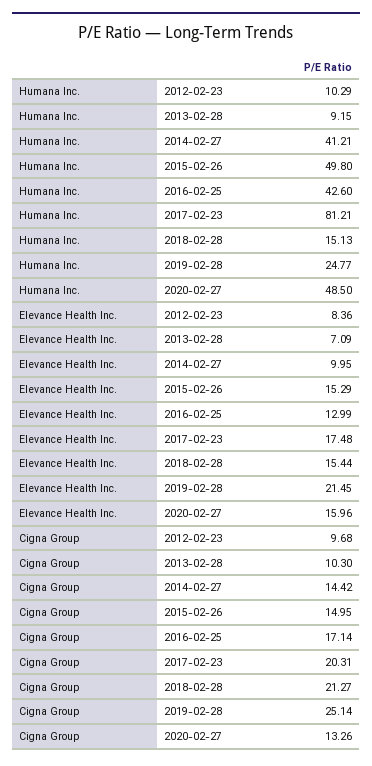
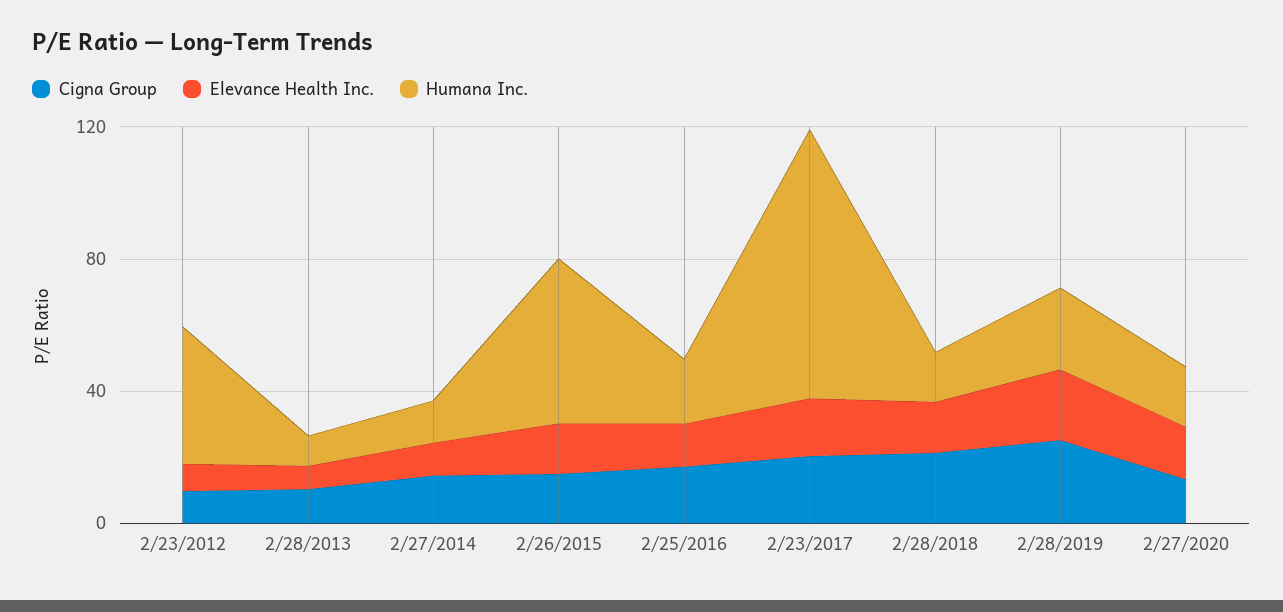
  {
    "Humana Inc.": {
-     "2012-02-23": 10.29,
+     "2012-02-23": 40,
      "2013-02-28": 9.15,
-     "2014-02-27": 41.21,
+     "2014-02-27": 10,
      "2015-02-26": 49.8,
-     "2016-02-25": 42.6,
+     "2016-02-25": 20,
      "2017-02-23": 81.21,
      "2018-02-28": 15.13,
      "2019-02-28": 24.77,
-     "2020-02-27": 48.5
+     "2020-02-27": 20
    },
    "Elevance Health Inc.": {
      "2012-02-23": 8.36,
      "2013-02-28": 7.09,
      "2014-02-27": 9.95,
      "2015-02-26": 15.29,
      "2016-02-25": 12.99,
      "2017-02-23": 17.48,
      "2018-02-28": 15.44,
      "2019-02-28": 21.45,
      "2020-02-27": 15.96
    },
    "Cigna Group": {
      "2012-02-23": 9.68,
      "2013-02-28": 10.3,
      "2014-02-27": 14.42,
      "2015-02-26": 14.95,
      "2016-02-25": 17.14,
      "2017-02-23": 20.31,
      "2018-02-28": 21.27,
      "2019-02-28": 25.14,
      "2020-02-27": 13.26
    }
  }

